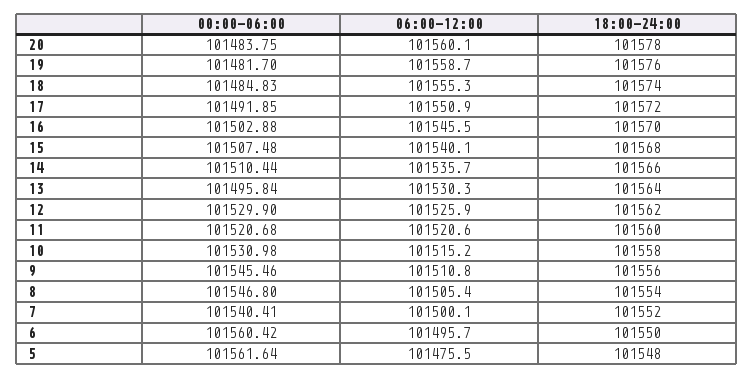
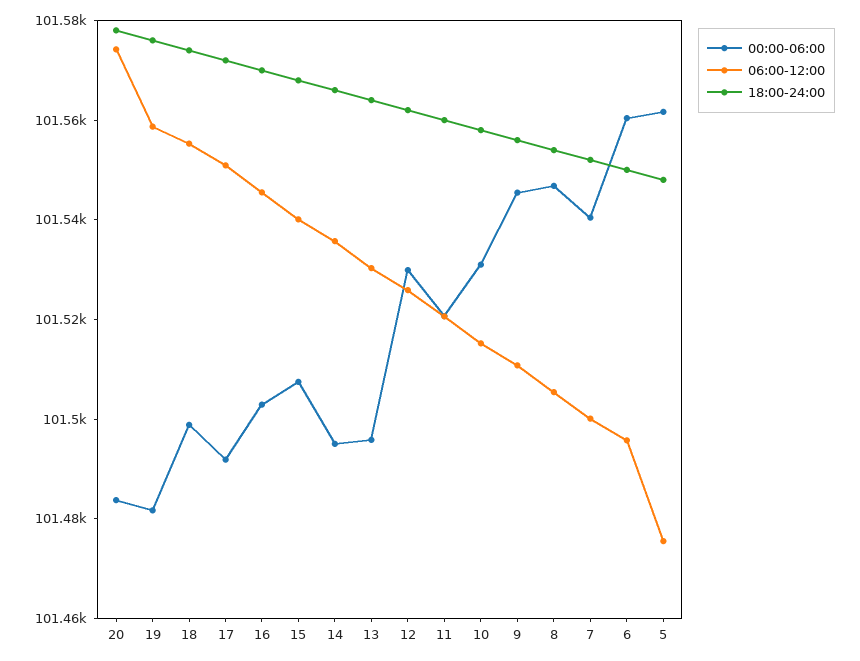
  {
    "00:00-06:00": {
      "20": 101483.75,
      "19": 101481.7,
-     "18": 101484.83,
+     "18": 101500,
      "17": 101491.85,
      "16": 101502.88,
      "15": 101507.48,
-     "14": 101510.44,
+     "14": 101495,
      "13": 101495.84,
      "12": 101529.9,
      "11": 101520.68,
      "10": 101530.98,
      "9": 101545.46,
      "8": 101546.8,
      "7": 101540.41,
      "6": 101560.42,
      "5": 101561.64
    },
    "06:00-12:00": {
-     "20": 101560.1,
+     "20": 101575,
      "19": 101558.7,
      "18": 101555.3,
      "17": 101550.9,
      "16": 101545.5,
      "15": 101540.1,
      "14": 101535.7,
      "13": 101530.3,
      "12": 101525.9,
      "11": 101520.6,
      "10": 101515.2,
      "9": 101510.8,
      "8": 101505.4,
      "7": 101500.1,
      "6": 101495.7,
      "5": 101475.5
    },
    "18:00-24:00": {
      "20": 101578,
      "19": 101576,
      "18": 101574,
      "17": 101572,
      "16": 101570,
      "15": 101568,
      "14": 101566,
      "13": 101564,
      "12": 101562,
      "11": 101560,
      "10": 101558,
      "9": 101556,
      "8": 101554,
      "7": 101552,
      "6": 101550,
      "5": 101548
    }
  }

